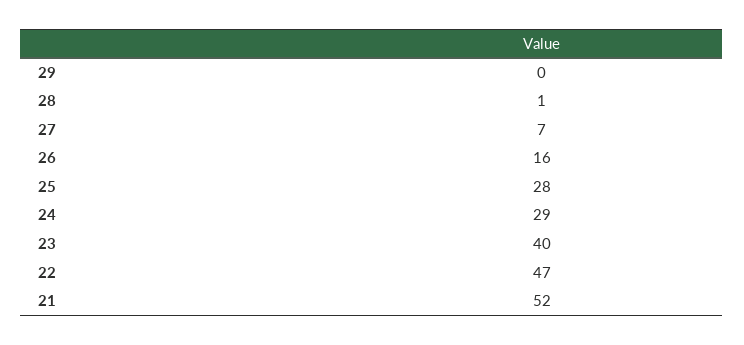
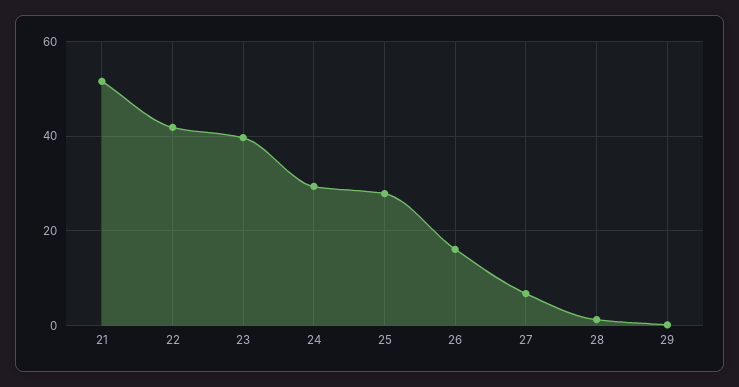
  {
    "29": 0,
    "28": 1,
    "27": 7,
    "26": 16,
    "25": 28,
    "24": 29,
    "23": 40,
-   "22": 47,
+   "22": 42,
    "21": 52
  }

